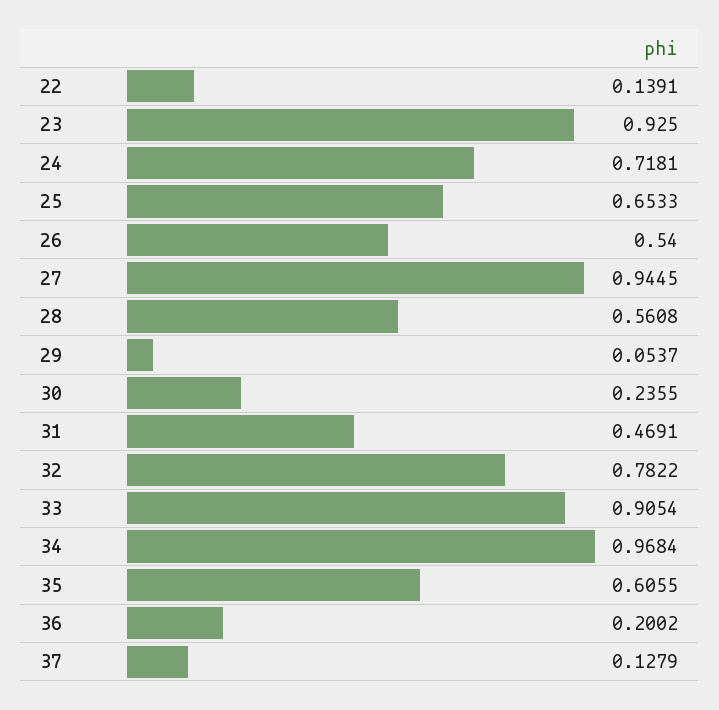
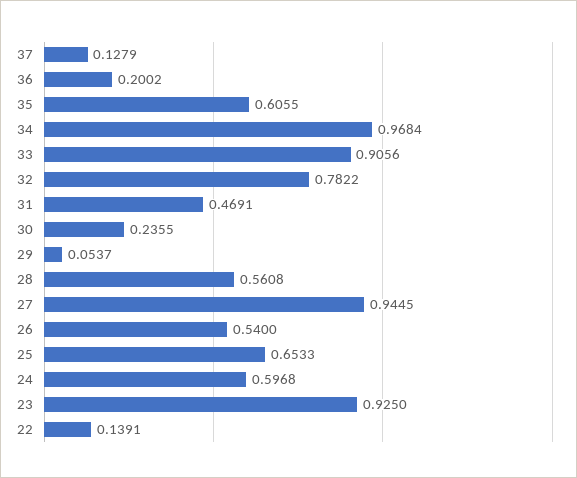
  {
    "22": 0.1391,
    "23": 0.925,
-   "24": 0.7181,
+   "24": 0.5968,
    "25": 0.6533,
    "26": 0.54,
    "27": 0.9445,
    "28": 0.5608,
    "29": 0.0537,
    "30": 0.2355,
    "31": 0.4691,
    "32": 0.7822,
-   "33": 0.9054,
+   "33": 0.9056,
    "34": 0.9684,
    "35": 0.6055,
    "36": 0.2002,
    "37": 0.1279
  }

